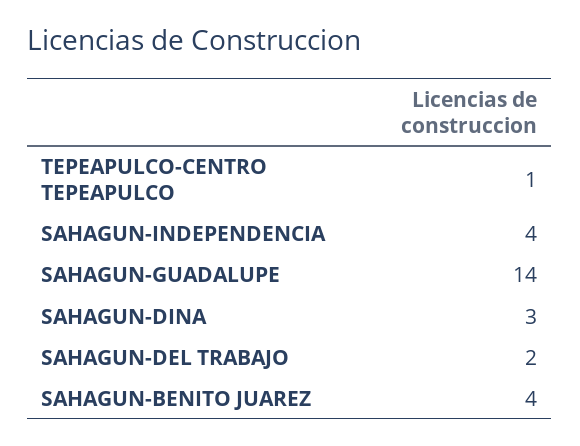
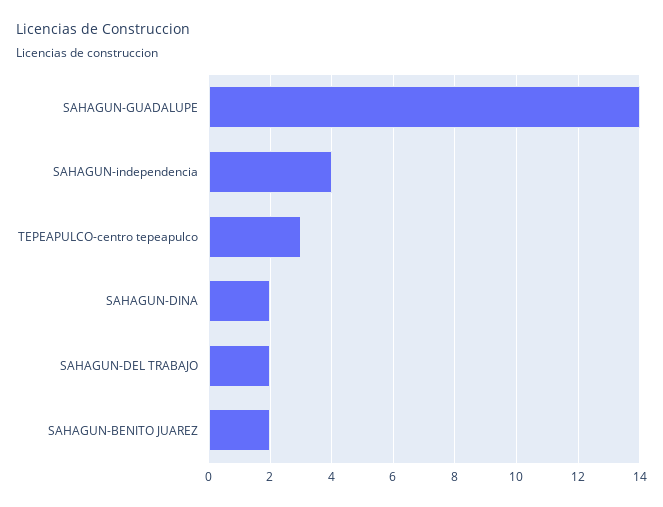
  {
-   "TEPEAPULCO-CENTRO TEPEAPULCO": 1,
+   "TEPEAPULCO-CENTRO TEPEAPULCO": 3,
    "SAHAGUN-INDEPENDENCIA": 4,
    "SAHAGUN-GUADALUPE": 14,
-   "SAHAGUN-DINA": 3,
+   "SAHAGUN-DINA": 2,
    "SAHAGUN-DEL TRABAJO": 2,
-   "SAHAGUN-BENITO JUAREZ": 4
+   "SAHAGUN-BENITO JUAREZ": 2
  }

